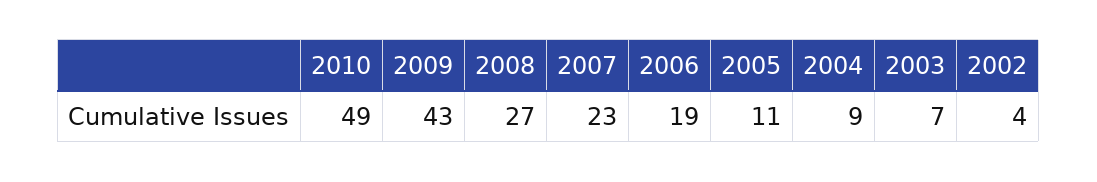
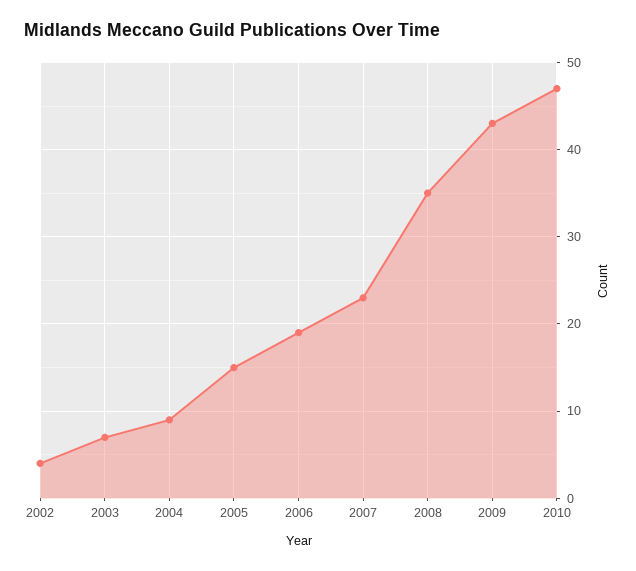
  {
-   "2010": 49,
+   "2010": 47,
    "2009": 43,
-   "2008": 27,
+   "2008": 35,
    "2007": 23,
    "2006": 19,
-   "2005": 11,
+   "2005": 15,
    "2004": 9,
    "2003": 7,
    "2002": 4
  }

